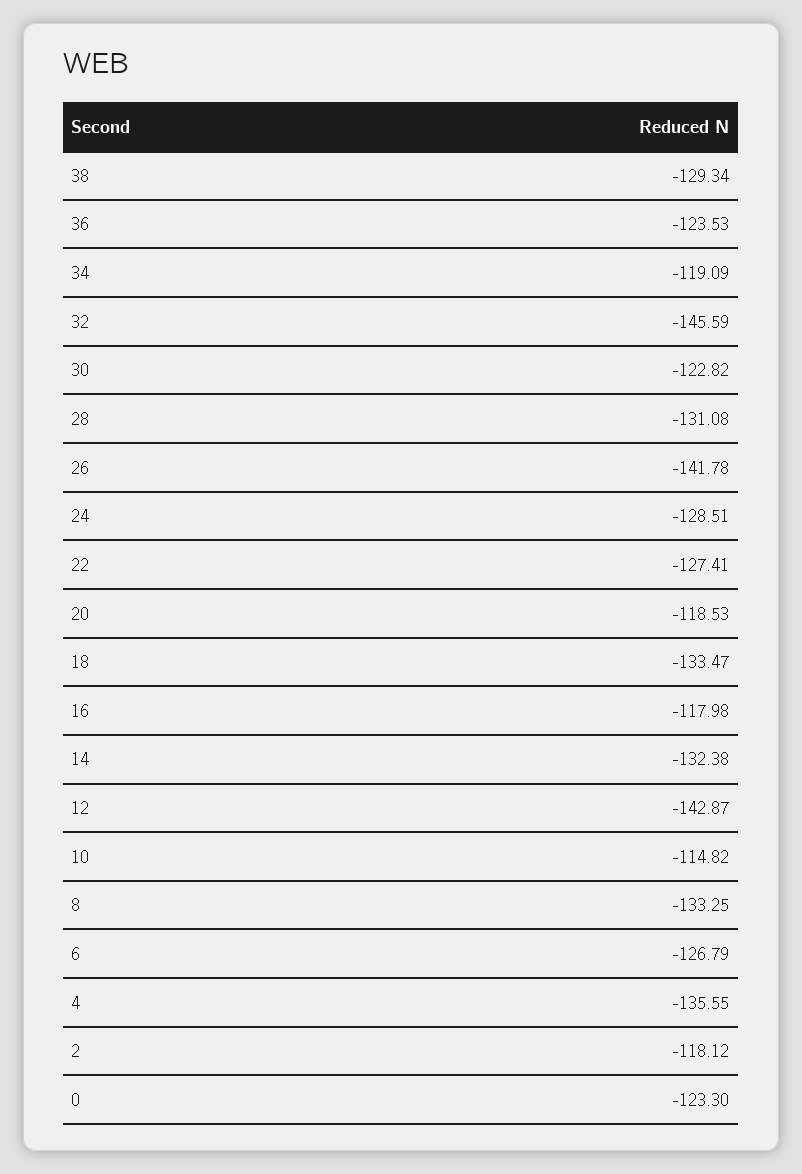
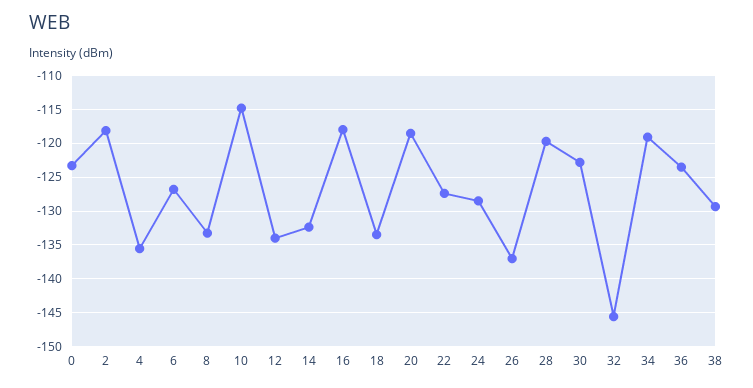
  {
    "38": -129.34,
    "36": -123.53,
    "34": -119.09,
    "32": -145.59,
    "30": -122.82,
-   "28": -131.08,
+   "28": -120,
-   "26": -141.78,
+   "26": -137,
    "24": -128.51,
    "22": -127.41,
    "20": -118.53,
    "18": -133.47,
    "16": -117.98,
    "14": -132.38,
-   "12": -142.87,
+   "12": -134,
    "10": -114.82,
    "8": -133.25,
    "6": -126.79,
    "4": -135.55,
    "2": -118.12,
    "0": -123.3
  }

